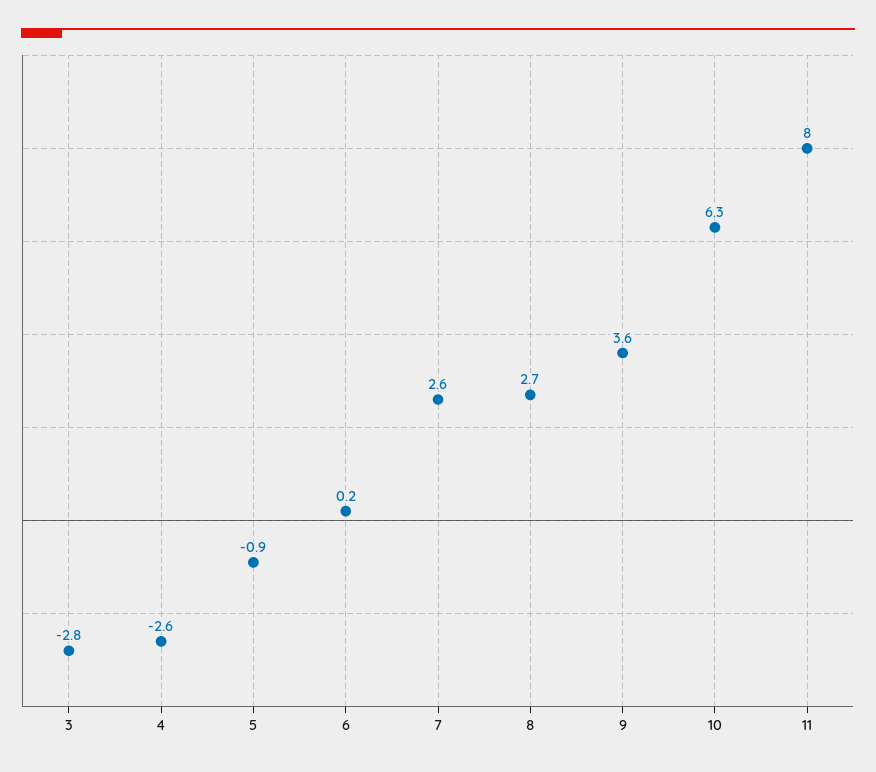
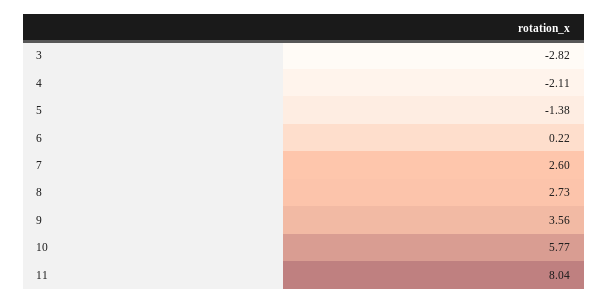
  {
    "3": -2.82,
-   "4": -2.6,
+   "4": -2.11,
-   "5": -0.9,
+   "5": -1.38,
    "6": 0.22,
    "7": 2.6,
    "8": 2.73,
    "9": 3.56,
-   "10": 6.3,
+   "10": 5.77,
    "11": 8.04
  }

